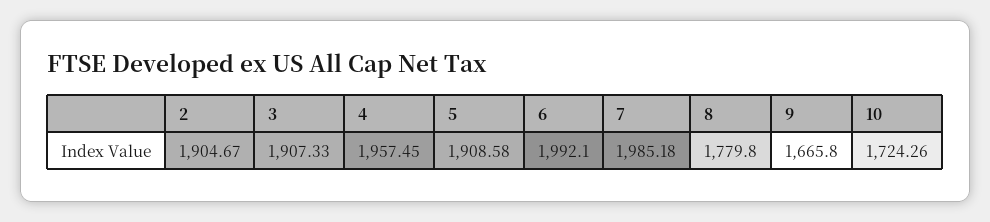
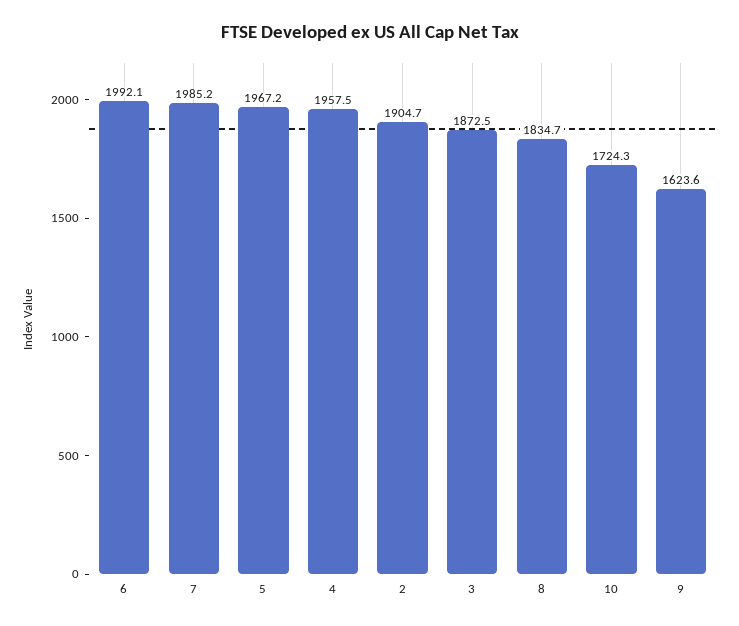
  {
    "2": 1904.67,
-   "3": 1907.33,
+   "3": 1872.5,
    "4": 1957.45,
-   "5": 1908.58,
+   "5": 1967.2,
    "6": 1992.1,
    "7": 1985.18,
-   "8": 1779.8,
+   "8": 1834.7,
-   "9": 1665.8,
+   "9": 1623.6,
    "10": 1724.26
  }

